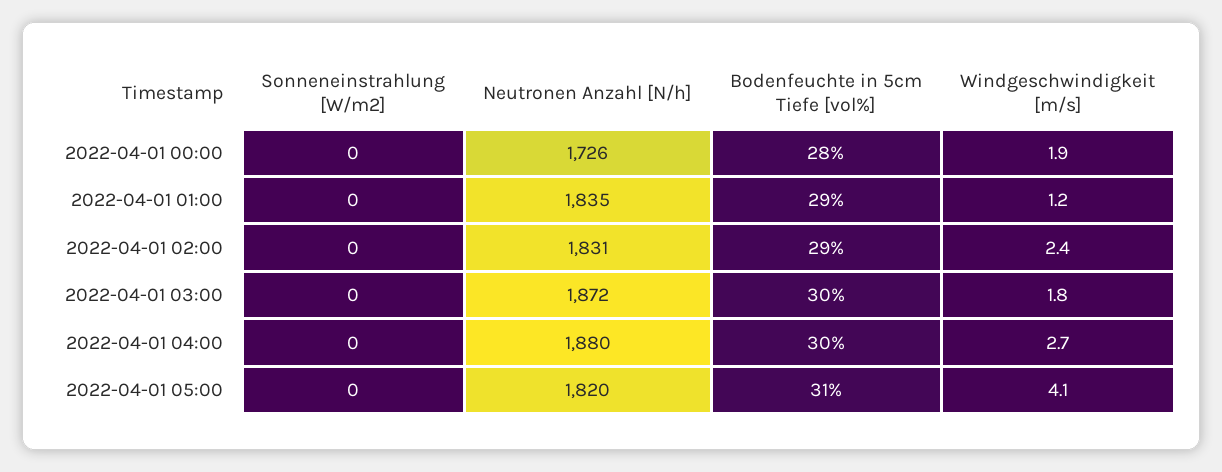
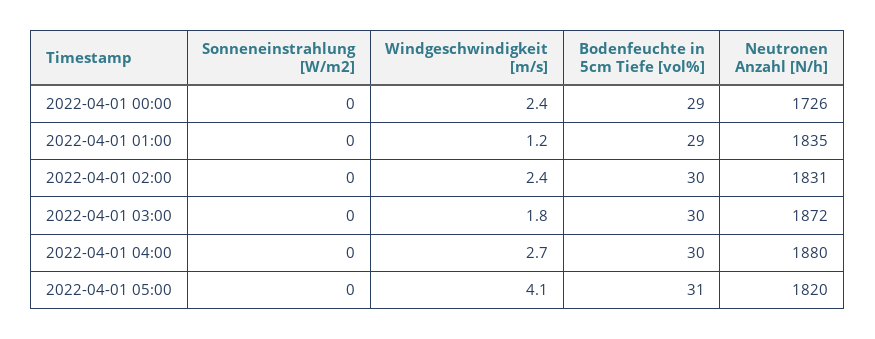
  {
    "Sonneneinstrahlung [W/m2]": {
      "2022-04-01 00:00": 0,
      "2022-04-01 01:00": 0,
      "2022-04-01 02:00": 0,
      "2022-04-01 03:00": 0,
      "2022-04-01 04:00": 0,
      "2022-04-01 05:00": 0
    },
    "Neutronen Anzahl [N/h]": {
      "2022-04-01 00:00": 1726,
      "2022-04-01 01:00": 1835,
      "2022-04-01 02:00": 1831,
      "2022-04-01 03:00": 1872,
      "2022-04-01 04:00": 1880,
      "2022-04-01 05:00": 1820
    },
    "Bodenfeuchte in 5cm Tiefe [vol%]": {
-     "2022-04-01 00:00": 28,
+     "2022-04-01 00:00": 29,
      "2022-04-01 01:00": 29,
-     "2022-04-01 02:00": 29,
+     "2022-04-01 02:00": 30,
      "2022-04-01 03:00": 30,
      "2022-04-01 04:00": 30,
      "2022-04-01 05:00": 31
    },
    "Windgeschwindigkeit [m/s]": {
-     "2022-04-01 00:00": 1.9,
+     "2022-04-01 00:00": 2.4,
      "2022-04-01 01:00": 1.2,
      "2022-04-01 02:00": 2.4,
      "2022-04-01 03:00": 1.8,
      "2022-04-01 04:00": 2.7,
      "2022-04-01 05:00": 4.1
    }
  }

